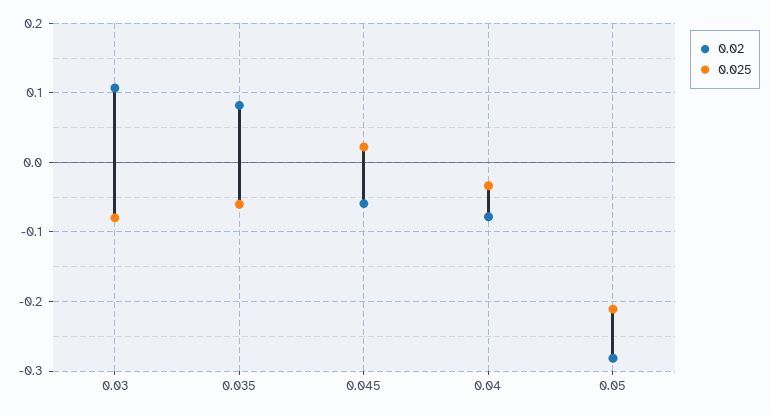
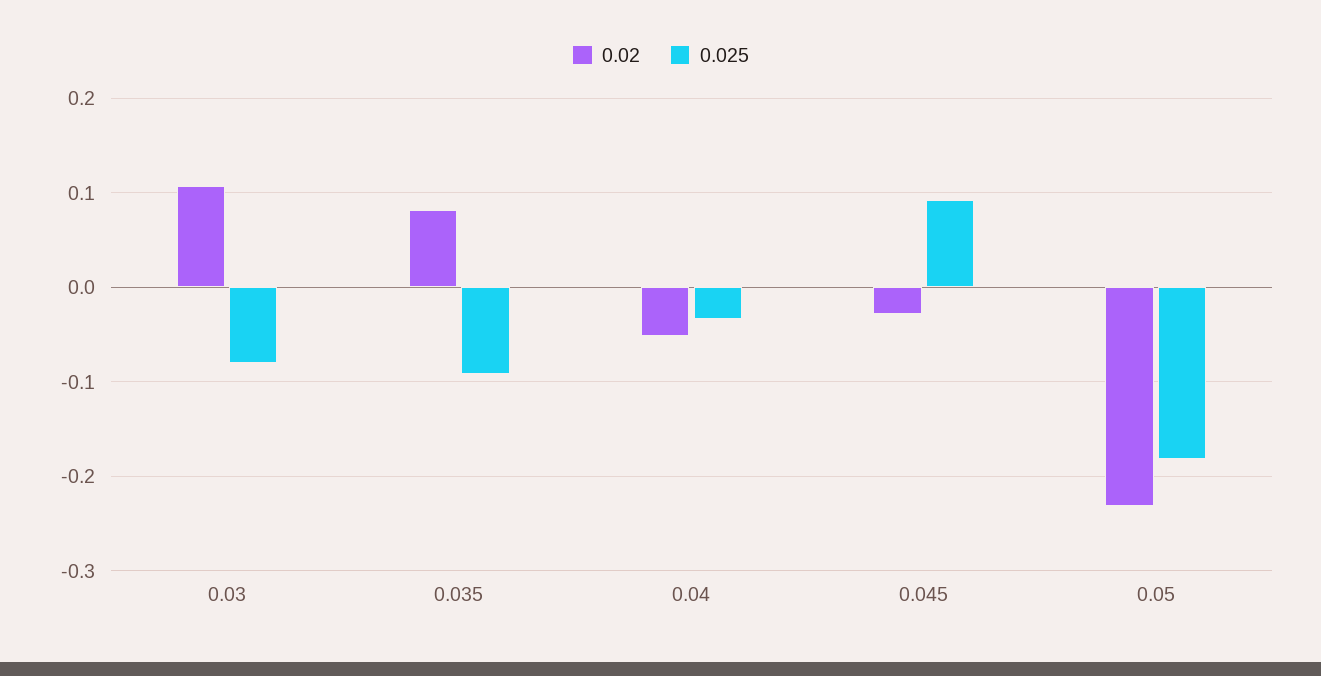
  {
    "0.02": {
      "0.03": 0.11,
      "0.035": 0.08,
-     "0.045": -0.06,
+     "0.045": -0.03,
-     "0.04": -0.08,
+     "0.04": -0.05,
-     "0.05": -0.28
+     "0.05": -0.23
    },
    "0.025": {
      "0.03": -0.08,
-     "0.035": -0.06,
+     "0.035": -0.09,
-     "0.045": 0.02,
+     "0.045": 0.09,
      "0.04": -0.03,
-     "0.05": -0.21
+     "0.05": -0.18
    }
  }

